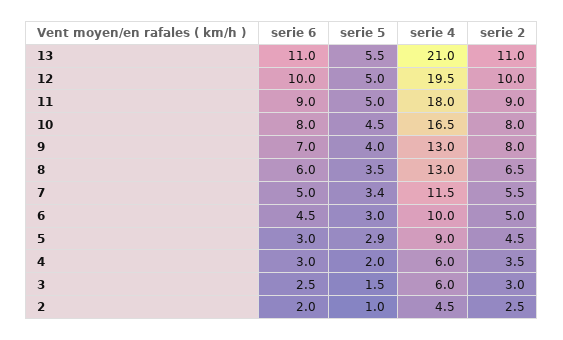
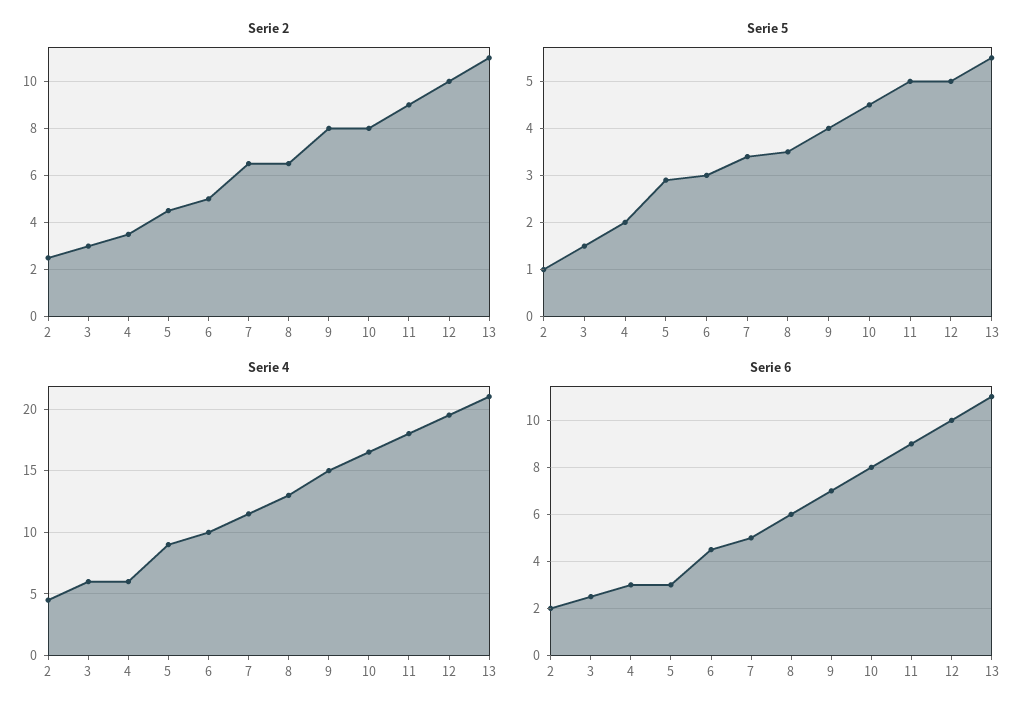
  {
    "serie 6": {
      "13": 11,
      "12": 10,
      "11": 9,
      "10": 8,
      "9": 7,
      "8": 6,
      "7": 5,
      "6": 4.5,
      "5": 3,
      "4": 3,
      "3": 2.5,
      "2": 2
    },
    "serie 5": {
      "13": 5.5,
      "12": 5,
      "11": 5,
      "10": 4.5,
      "9": 4,
      "8": 3.5,
      "7": 3.4,
      "6": 3,
      "5": 2.9,
      "4": 2,
      "3": 1.5,
      "2": 1
    },
    "serie 4": {
      "13": 21,
      "12": 19.5,
      "11": 18,
      "10": 16.5,
-     "9": 13,
+     "9": 15,
      "8": 13,
      "7": 11.5,
      "6": 10,
      "5": 9,
      "4": 6,
      "3": 6,
      "2": 4.5
    },
    "serie 2": {
      "13": 11,
      "12": 10,
      "11": 9,
      "10": 8,
      "9": 8,
      "8": 6.5,
-     "7": 5.5,
+     "7": 6.5,
      "6": 5,
      "5": 4.5,
      "4": 3.5,
      "3": 3,
      "2": 2.5
    }
  }

